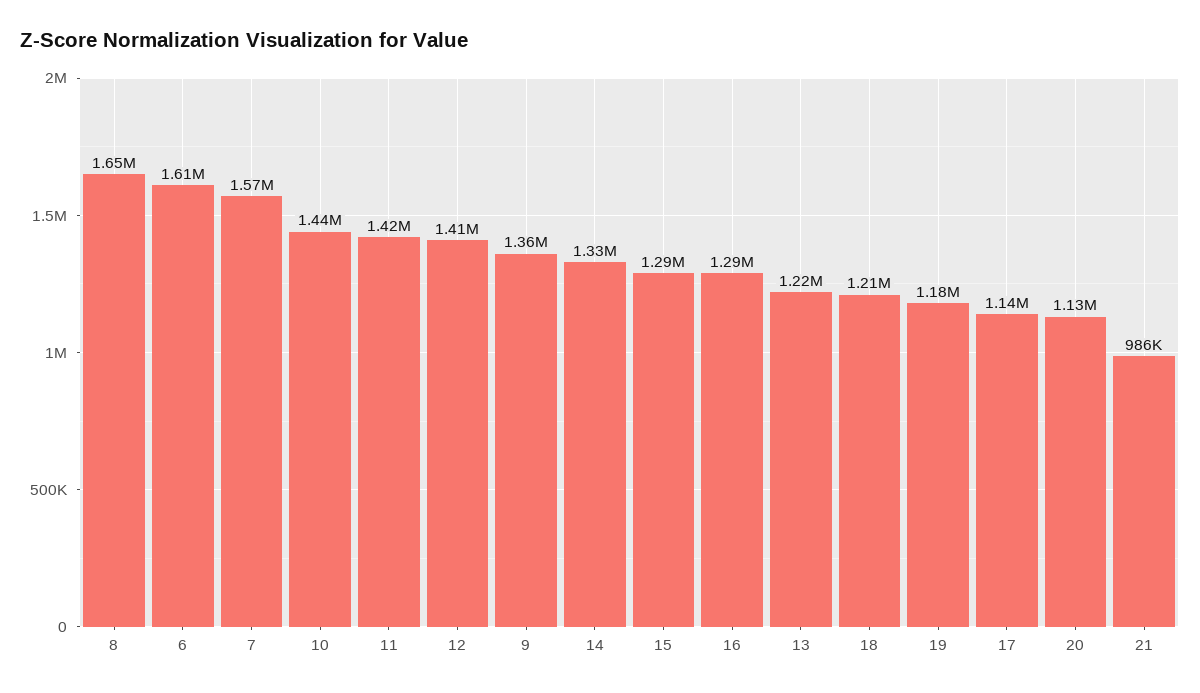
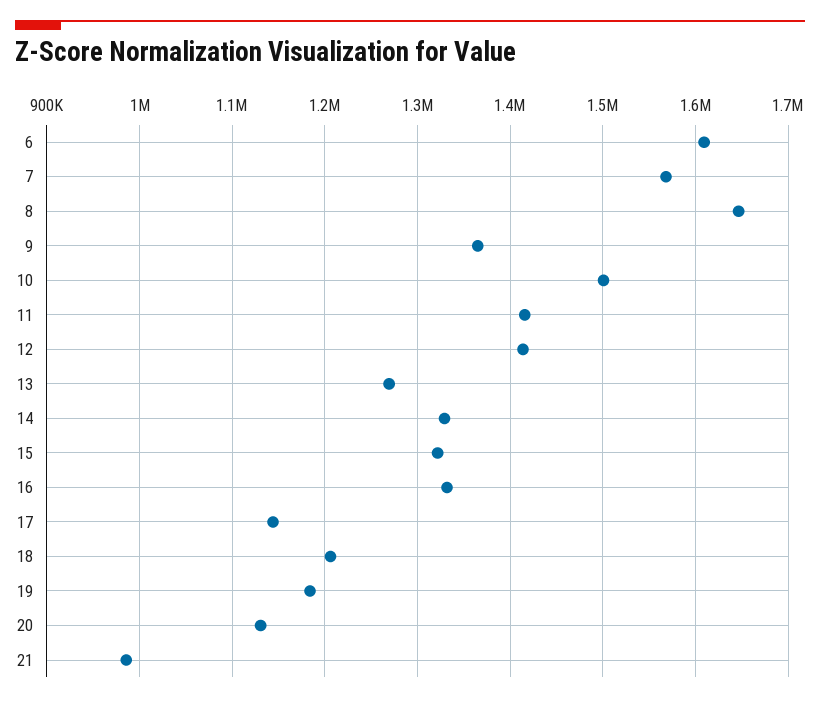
  {
    "8": 1650000,
    "6": 1610000,
    "7": 1570000,
-   "10": 1440000,
+   "10": 1500000,
    "11": 1420000,
    "12": 1410000,
    "9": 1360000,
    "14": 1330000,
-   "15": 1290000,
+   "15": 1320000,
-   "16": 1290000,
+   "16": 1330000,
-   "13": 1220000,
+   "13": 1270000,
    "18": 1210000,
    "19": 1180000,
    "17": 1140000,
    "20": 1130000,
    "21": 986000
  }

